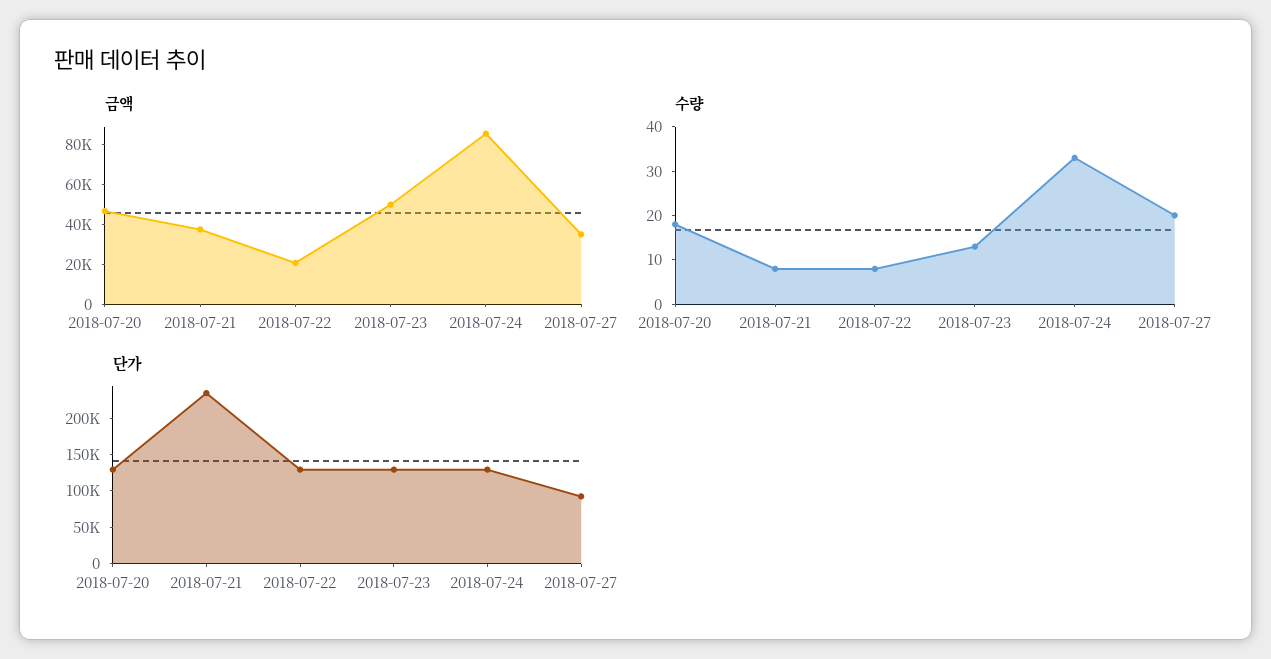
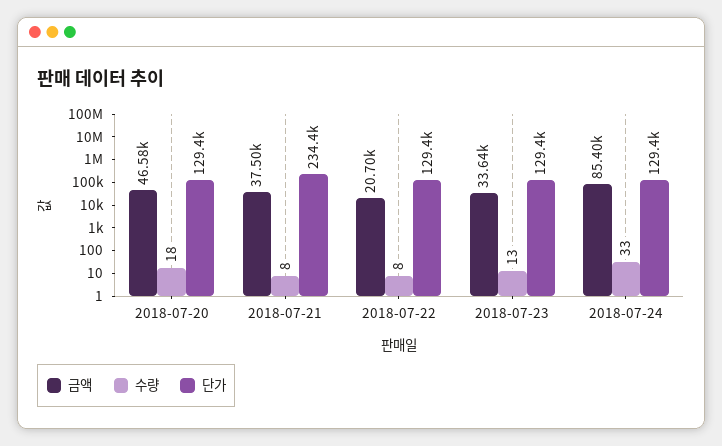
  {
    "금액": {
      "2018-07-20": 46580,
      "2018-07-21": 37500,
      "2018-07-22": 20700,
-     "2018-07-23": 50000,
+     "2018-07-23": 33640,
-     "2018-07-24": 85400,
+     "2018-07-24": 85400
-     "2018-07-27": 35000
    },
    "수량": {
      "2018-07-20": 18,
      "2018-07-21": 8,
      "2018-07-22": 8,
      "2018-07-23": 13,
-     "2018-07-24": 33,
+     "2018-07-24": 33
-     "2018-07-27": 20
    },
    "단가": {
      "2018-07-20": 129400,
      "2018-07-21": 234400,
      "2018-07-22": 129400,
      "2018-07-23": 129400,
-     "2018-07-24": 129400,
+     "2018-07-24": 129400
-     "2018-07-27": 100000
    }
  }

